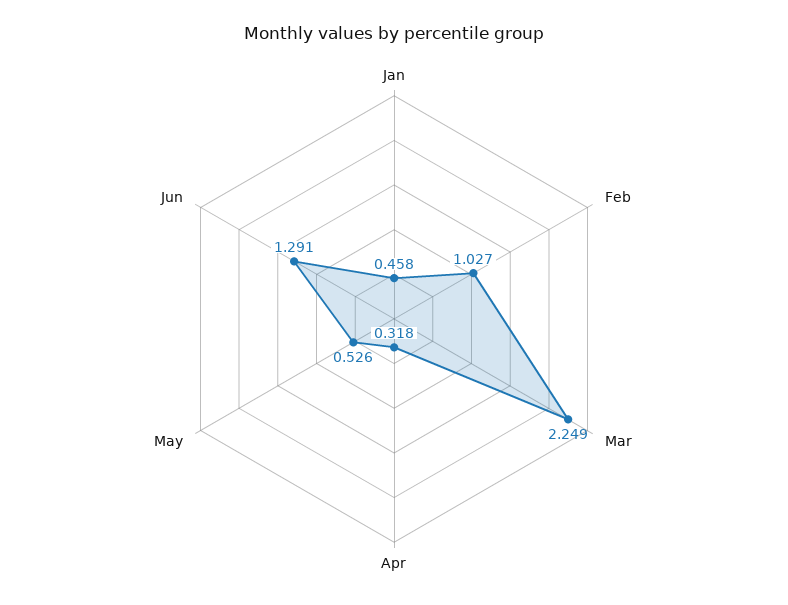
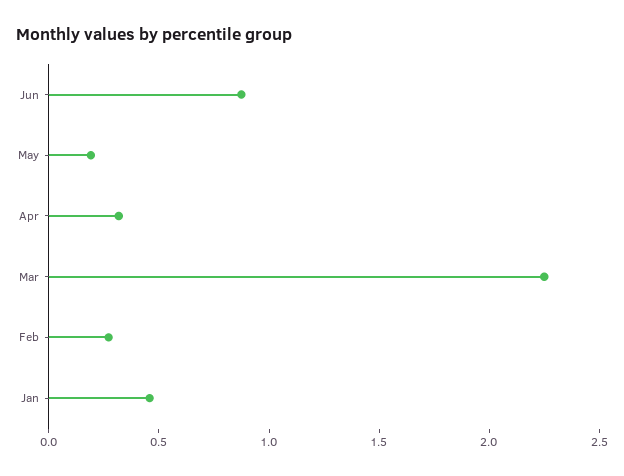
  {
    "Jan": 0.458,
-   "Feb": 1.027,
+   "Feb": 0.3,
    "Mar": 2.249,
    "Apr": 0.318,
-   "May": 0.526,
+   "May": 0.2,
-   "Jun": 1.291
+   "Jun": 0.9
  }

